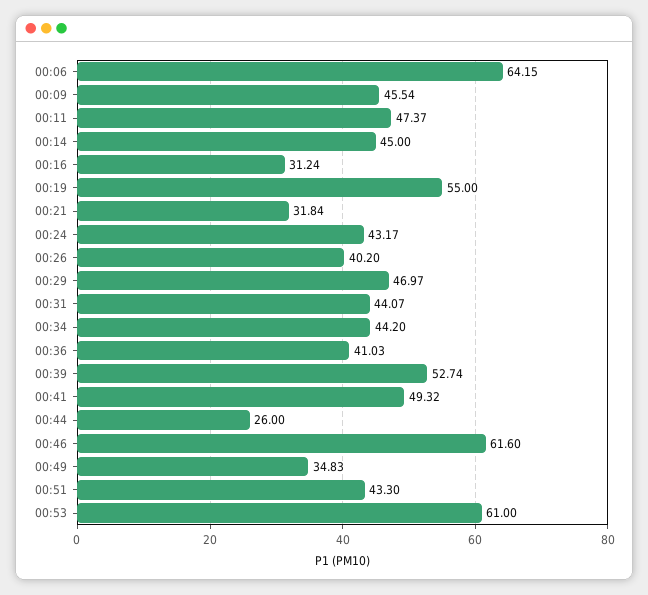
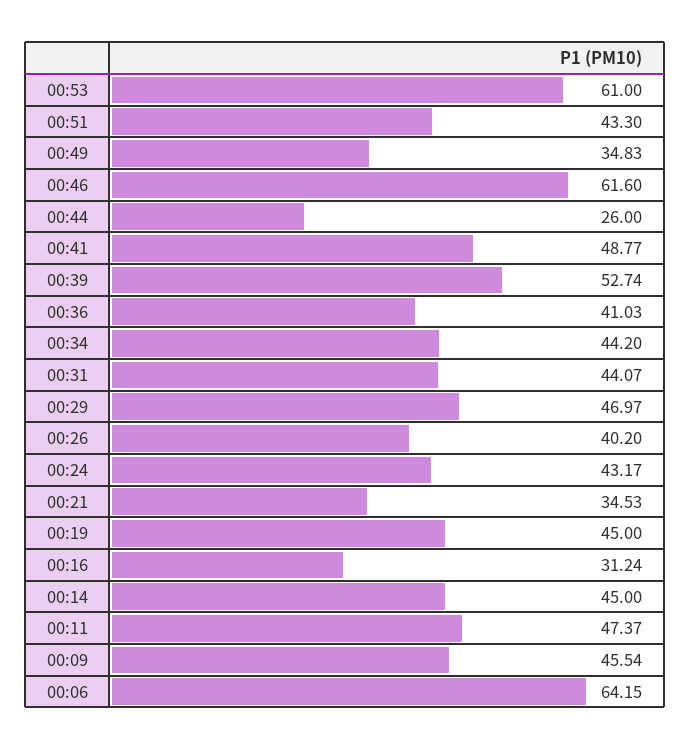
  {
    "00:06": 64.15,
    "00:09": 45.54,
    "00:11": 47.37,
    "00:14": 45,
    "00:16": 31.24,
-   "00:19": 55,
+   "00:19": 45,
-   "00:21": 31.84,
+   "00:21": 34.53,
    "00:24": 43.17,
    "00:26": 40.2,
    "00:29": 46.97,
    "00:31": 44.07,
    "00:34": 44.2,
    "00:36": 41.03,
    "00:39": 52.74,
-   "00:41": 49.32,
+   "00:41": 48.77,
    "00:44": 26,
    "00:46": 61.6,
    "00:49": 34.83,
    "00:51": 43.3,
    "00:53": 61
  }

